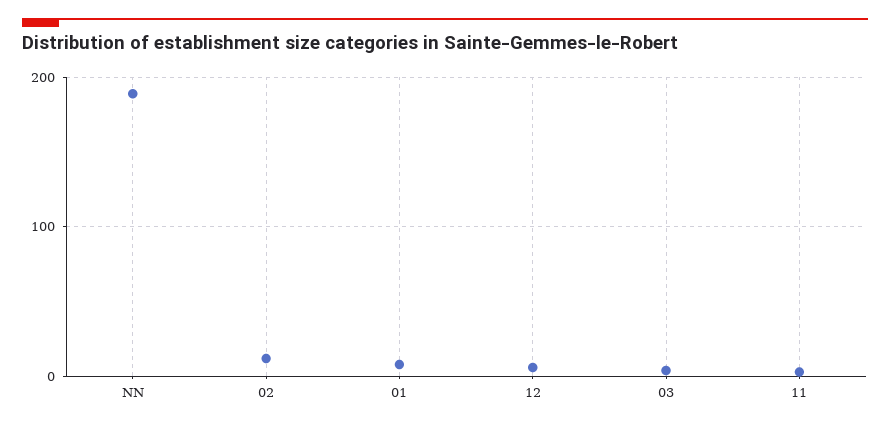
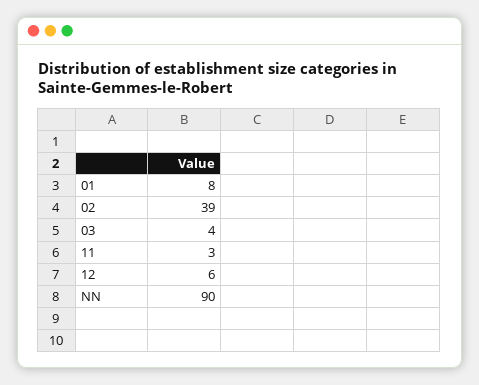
  {
-   "NN": 190,
+   "NN": 90,
-   "02": 10,
+   "02": 39,
    "01": 8,
    "12": 6,
    "03": 4,
    "11": 3
  }

